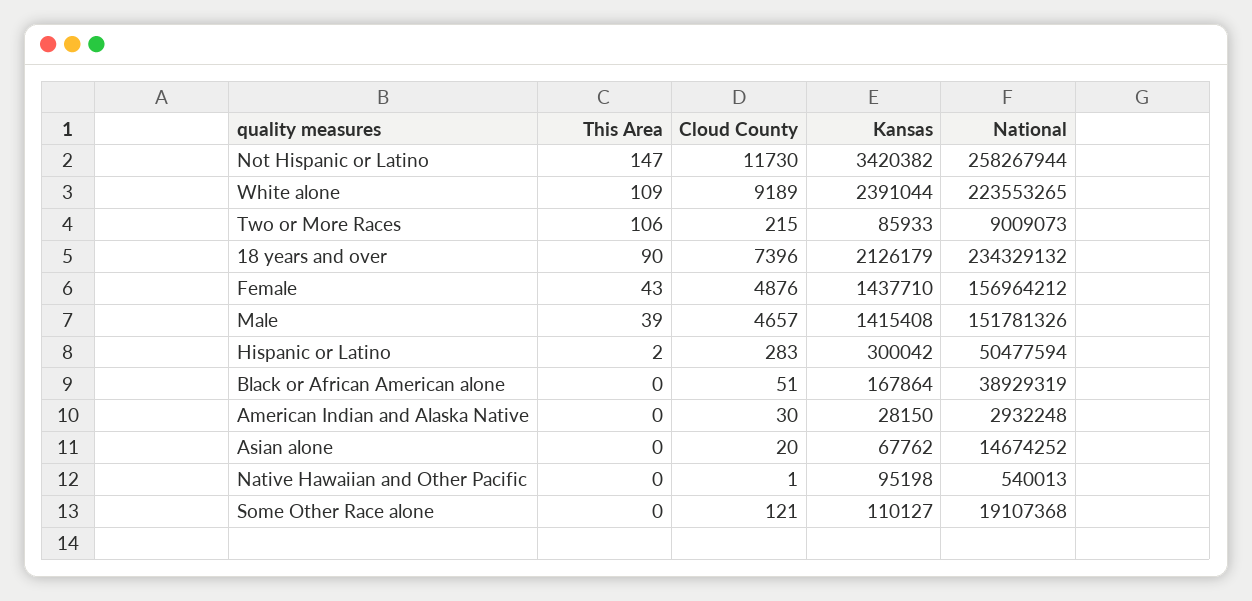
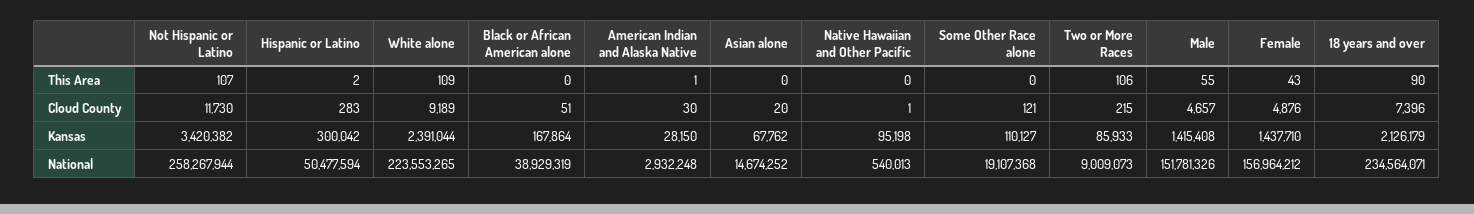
  {
    "This Area": {
-     "Not Hispanic or Latino": 147,
+     "Not Hispanic or Latino": 107,
      "White alone": 109,
      "Two or More Races": 106,
      "18 years and over": 90,
      "Female": 43,
-     "Male": 39,
+     "Male": 55,
      "Hispanic or Latino": 2,
      "Black or African American alone": 0,
-     "American Indian and Alaska Native": 0,
+     "American Indian and Alaska Native": 1,
      "Asian alone": 0,
      "Native Hawaiian and Other Pacific": 0,
      "Some Other Race alone": 0
    },
    "Cloud County": {
      "Not Hispanic or Latino": 11730,
      "White alone": 9189,
      "Two or More Races": 215,
      "18 years and over": 7396,
      "Female": 4876,
      "Male": 4657,
      "Hispanic or Latino": 283,
      "Black or African American alone": 51,
      "American Indian and Alaska Native": 30,
      "Asian alone": 20,
      "Native Hawaiian and Other Pacific": 1,
      "Some Other Race alone": 121
    },
    "Kansas": {
      "Not Hispanic or Latino": 3420382,
      "White alone": 2391044,
      "Two or More Races": 85933,
      "18 years and over": 2126179,
      "Female": 1437710,
      "Male": 1415408,
      "Hispanic or Latino": 300042,
      "Black or African American alone": 167864,
      "American Indian and Alaska Native": 28150,
      "Asian alone": 67762,
      "Native Hawaiian and Other Pacific": 95198,
      "Some Other Race alone": 110127
    },
    "National": {
      "Not Hispanic or Latino": 258267944,
      "White alone": 223553265,
      "Two or More Races": 9009073,
-     "18 years and over": 234329132,
+     "18 years and over": 234564071,
      "Female": 156964212,
      "Male": 151781326,
      "Hispanic or Latino": 50477594,
      "Black or African American alone": 38929319,
      "American Indian and Alaska Native": 2932248,
      "Asian alone": 14674252,
      "Native Hawaiian and Other Pacific": 540013,
      "Some Other Race alone": 19107368
    }
  }

